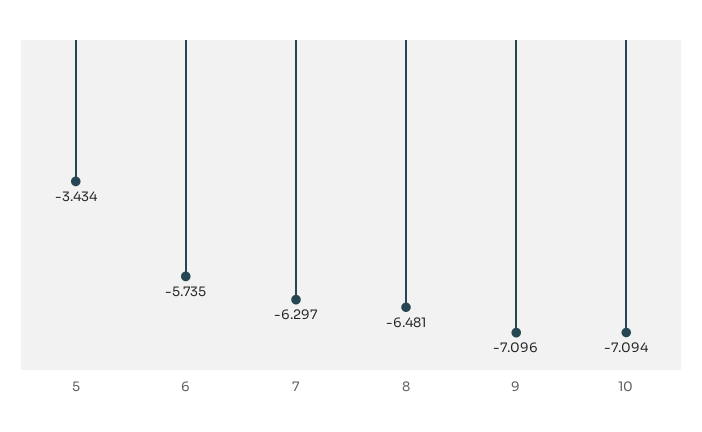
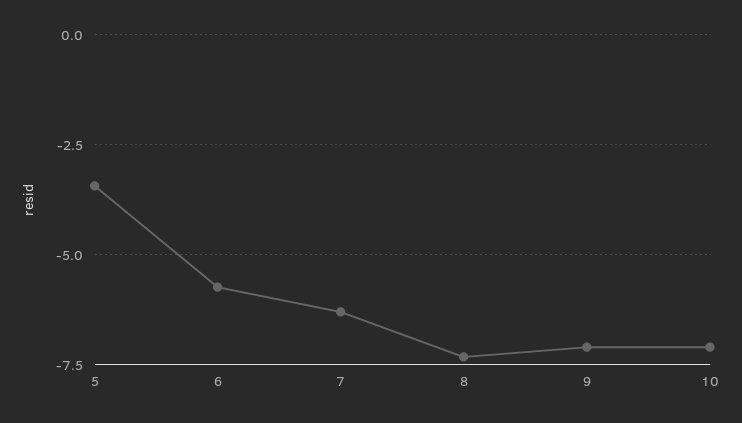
  {
    "5": -3.434,
    "6": -5.735,
    "7": -6.297,
-   "8": -6.481,
+   "8": -7.25,
    "9": -7.096,
    "10": -7.094
  }

